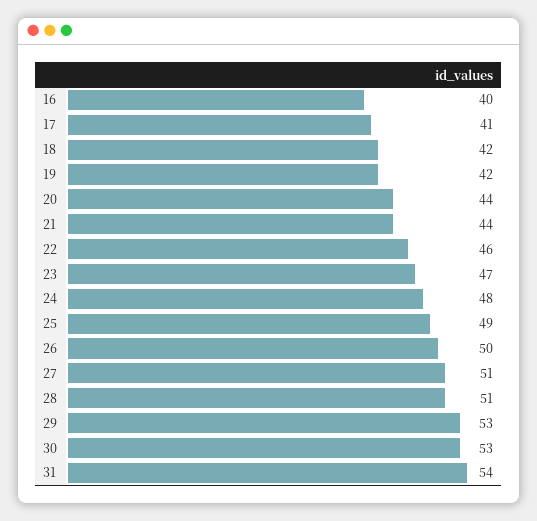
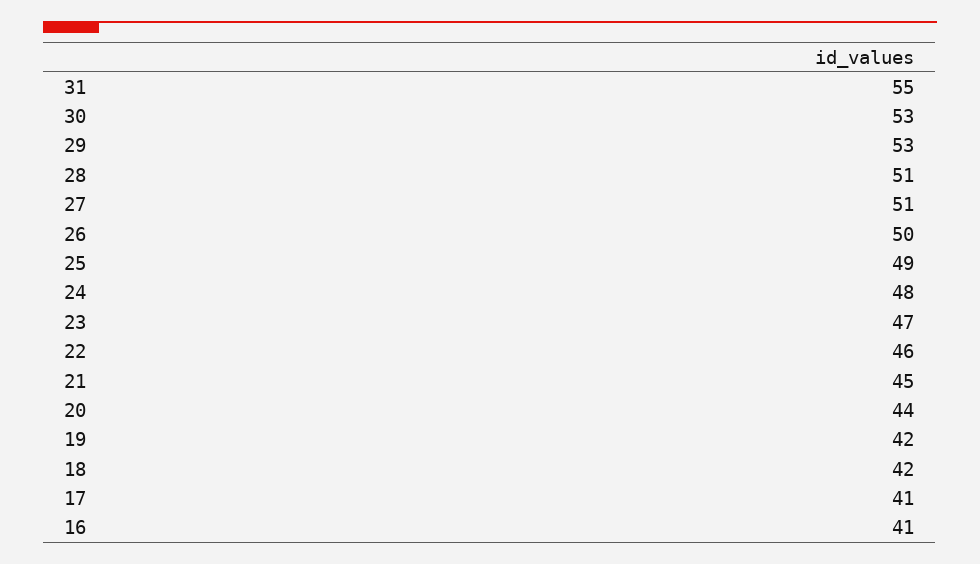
  {
-   "16": 40,
+   "16": 41,
    "17": 41,
    "18": 42,
    "19": 42,
    "20": 44,
-   "21": 44,
+   "21": 45,
    "22": 46,
    "23": 47,
    "24": 48,
    "25": 49,
    "26": 50,
    "27": 51,
    "28": 51,
    "29": 53,
    "30": 53,
-   "31": 54
+   "31": 55
  }

